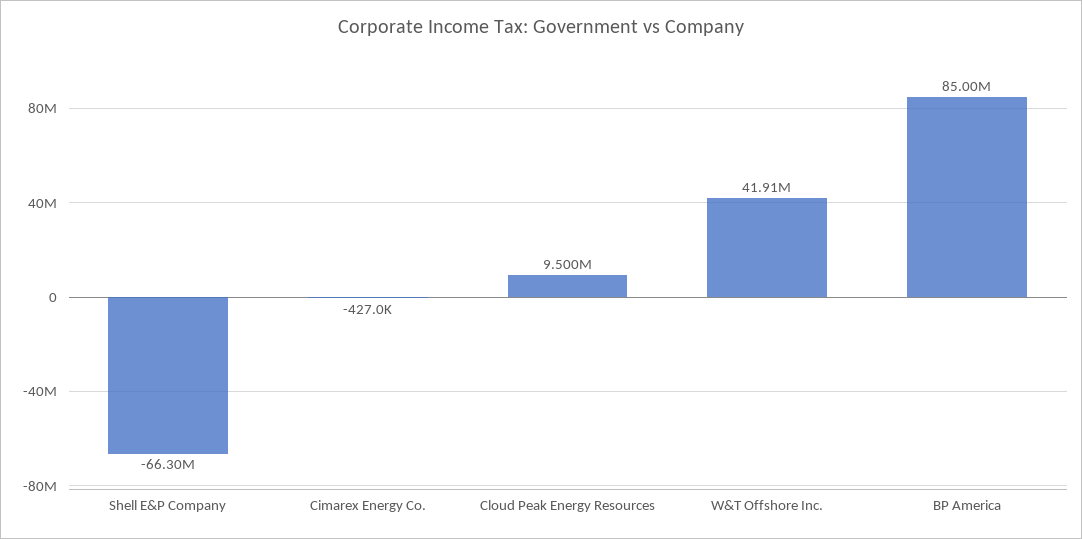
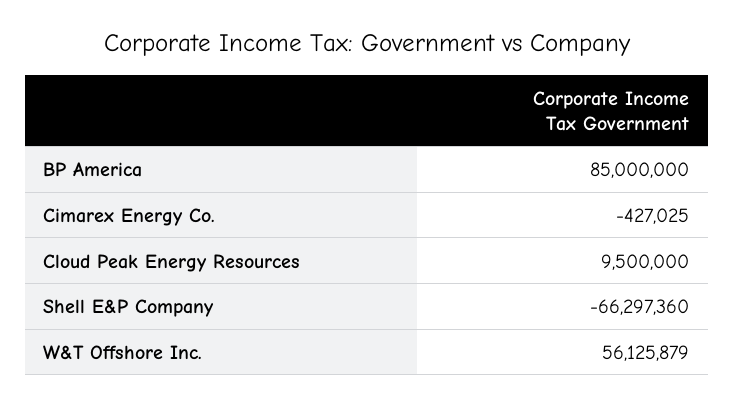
  {
    "Shell E&P Company": -66297360,
    "Cimarex Energy Co.": -427025,
    "Cloud Peak Energy Resources": 9500000,
-   "W&T Offshore Inc.": 41910000,
+   "W&T Offshore Inc.": 56125879,
    "BP America": 85000000
  }

